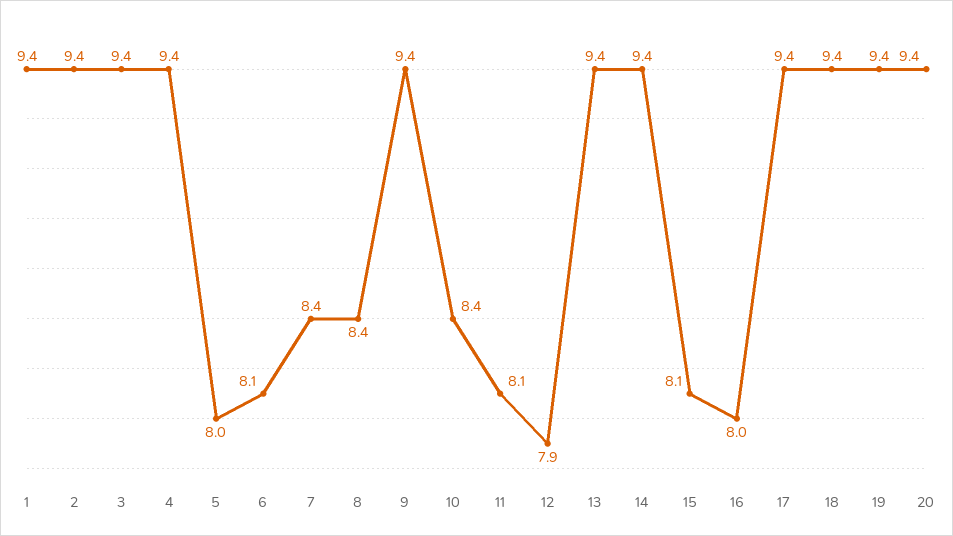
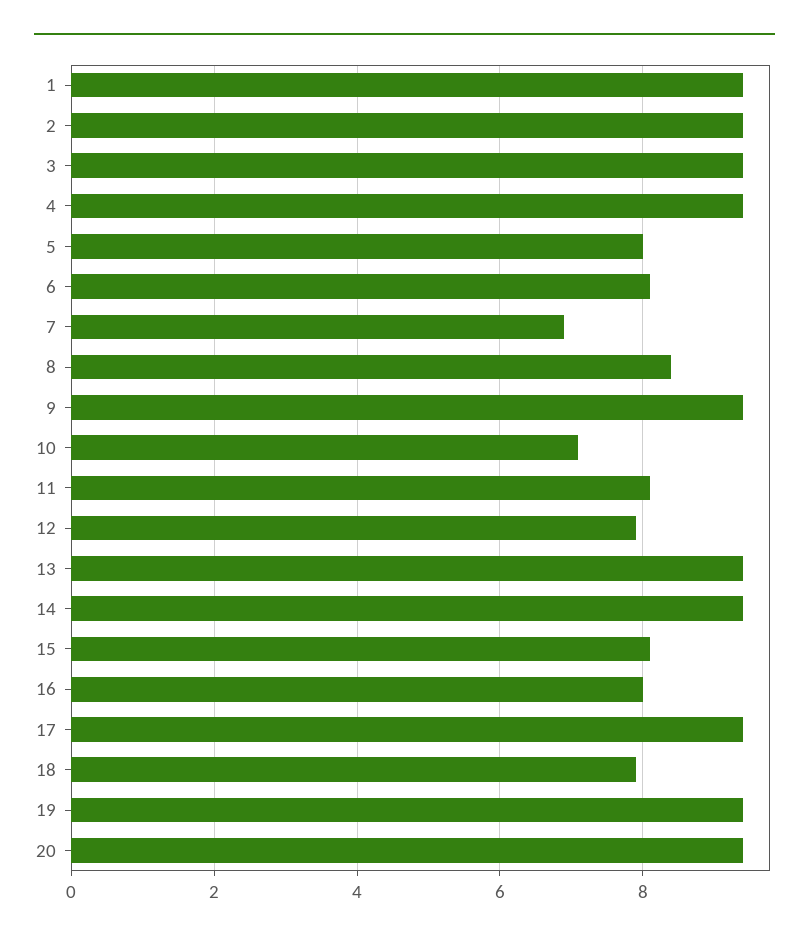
  {
    "1": 9.4,
    "2": 9.4,
    "3": 9.4,
    "4": 9.4,
    "5": 8,
    "6": 8.1,
-   "7": 8.4,
+   "7": 7,
    "8": 8.4,
    "9": 9.4,
-   "10": 8.4,
+   "10": 7,
    "11": 8.1,
    "12": 7.9,
    "13": 9.4,
    "14": 9.4,
    "15": 8.1,
    "16": 8,
    "17": 9.4,
-   "18": 9.4,
+   "18": 8,
    "19": 9.4,
    "20": 9.4
  }

